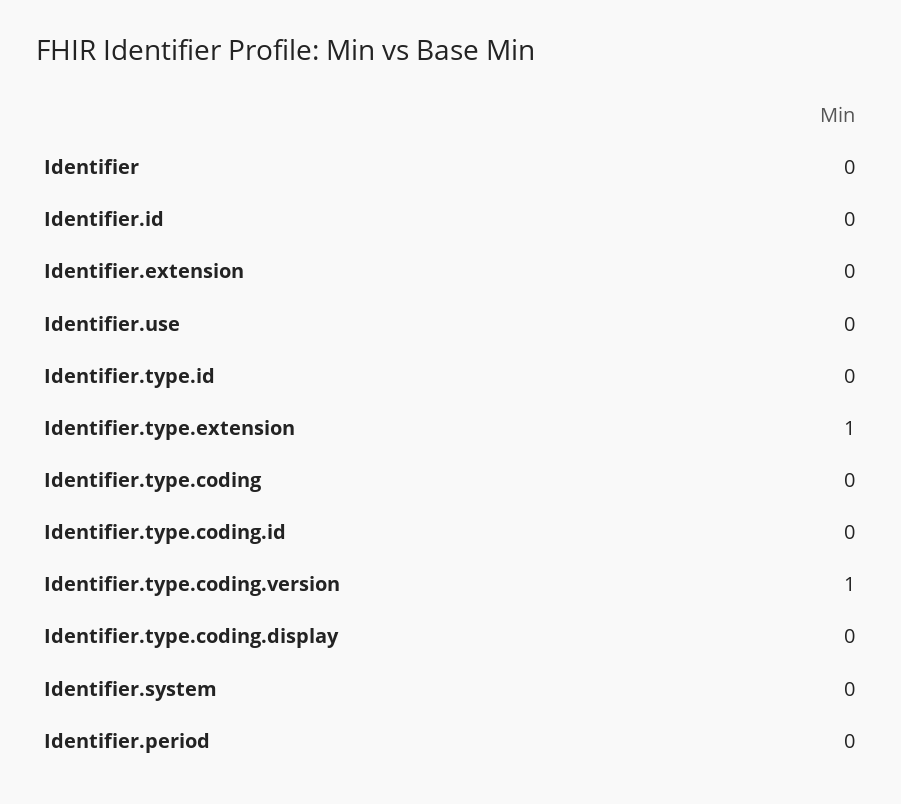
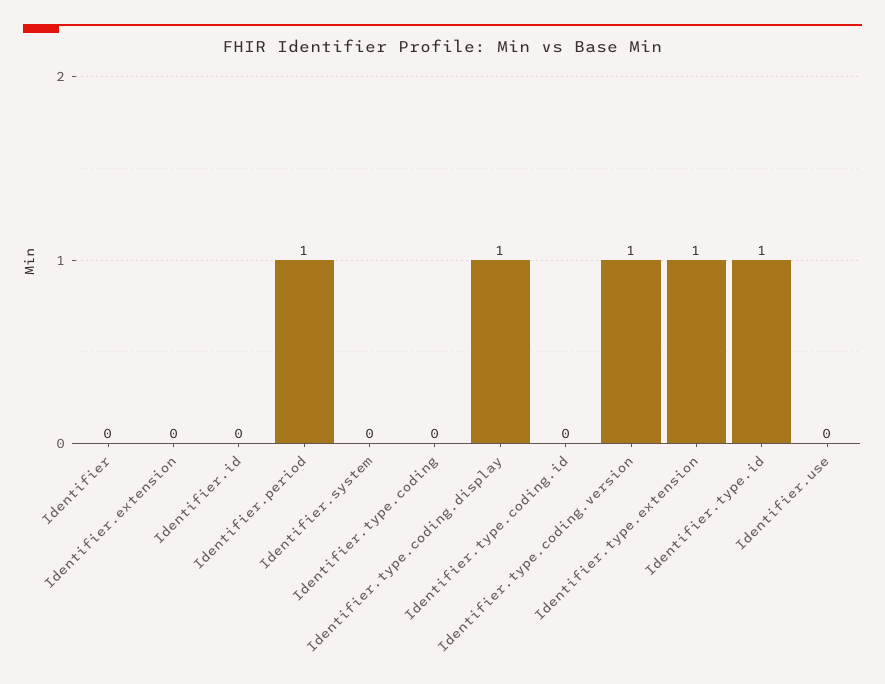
  {
    "Identifier": 0,
    "Identifier.id": 0,
    "Identifier.extension": 0,
    "Identifier.use": 0,
-   "Identifier.type.id": 0,
+   "Identifier.type.id": 1,
    "Identifier.type.extension": 1,
    "Identifier.type.coding": 0,
    "Identifier.type.coding.id": 0,
    "Identifier.type.coding.version": 1,
-   "Identifier.type.coding.display": 0,
+   "Identifier.type.coding.display": 1,
    "Identifier.system": 0,
-   "Identifier.period": 0
+   "Identifier.period": 1
  }

